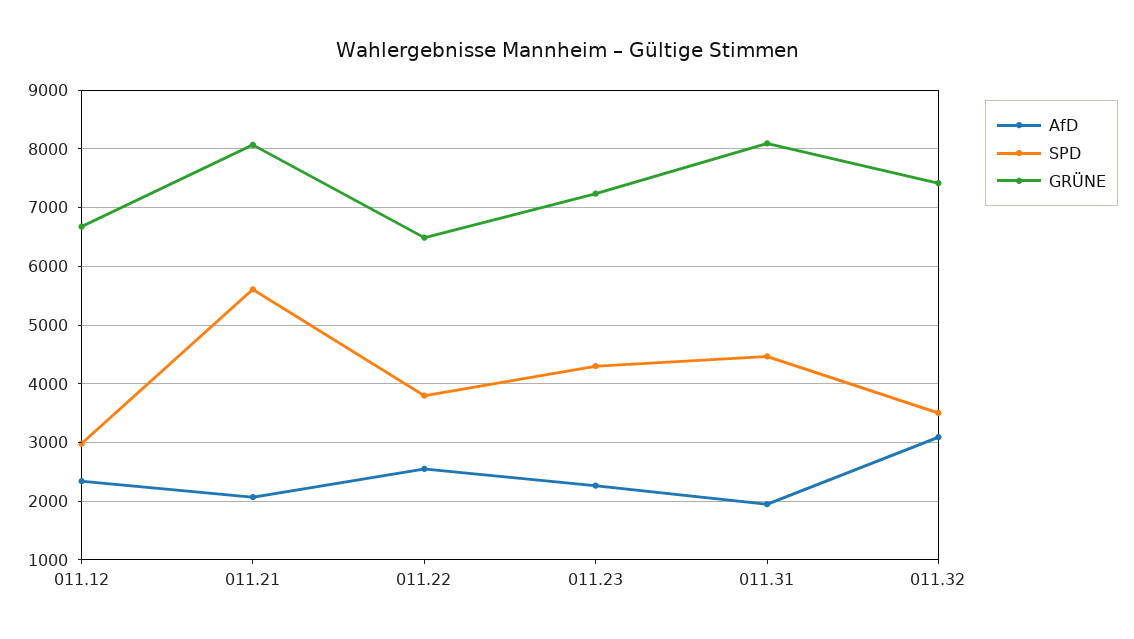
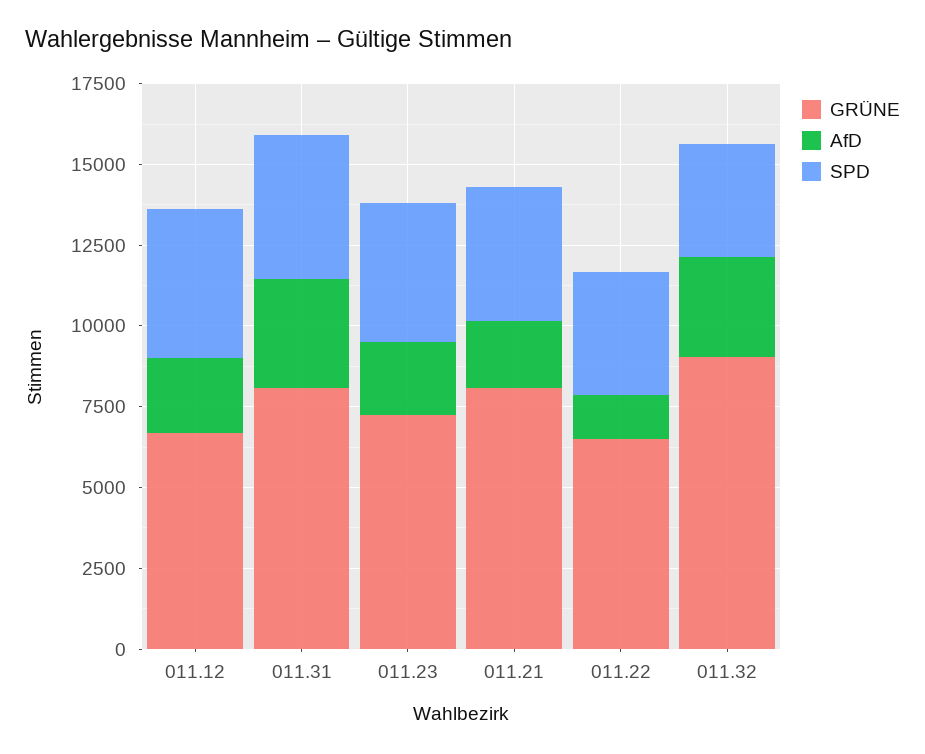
  {
    "AfD": {
      "011.12": 2400,
      "011.21": 2000,
-     "011.22": 2600,
+     "011.22": 1500,
      "011.23": 2200,
-     "011.31": 2000,
+     "011.31": 3500,
      "011.32": 3000
    },
    "SPD": {
-     "011.12": 3000,
+     "011.12": 4500,
-     "011.21": 5600,
+     "011.21": 4000,
      "011.22": 3800,
      "011.23": 4400,
      "011.31": 4400,
      "011.32": 3600
    },
    "GRÜNE": {
      "011.12": 6600,
      "011.21": 8000,
      "011.22": 6400,
      "011.23": 7200,
      "011.31": 8000,
-     "011.32": 7400
+     "011.32": 9000
    }
  }

